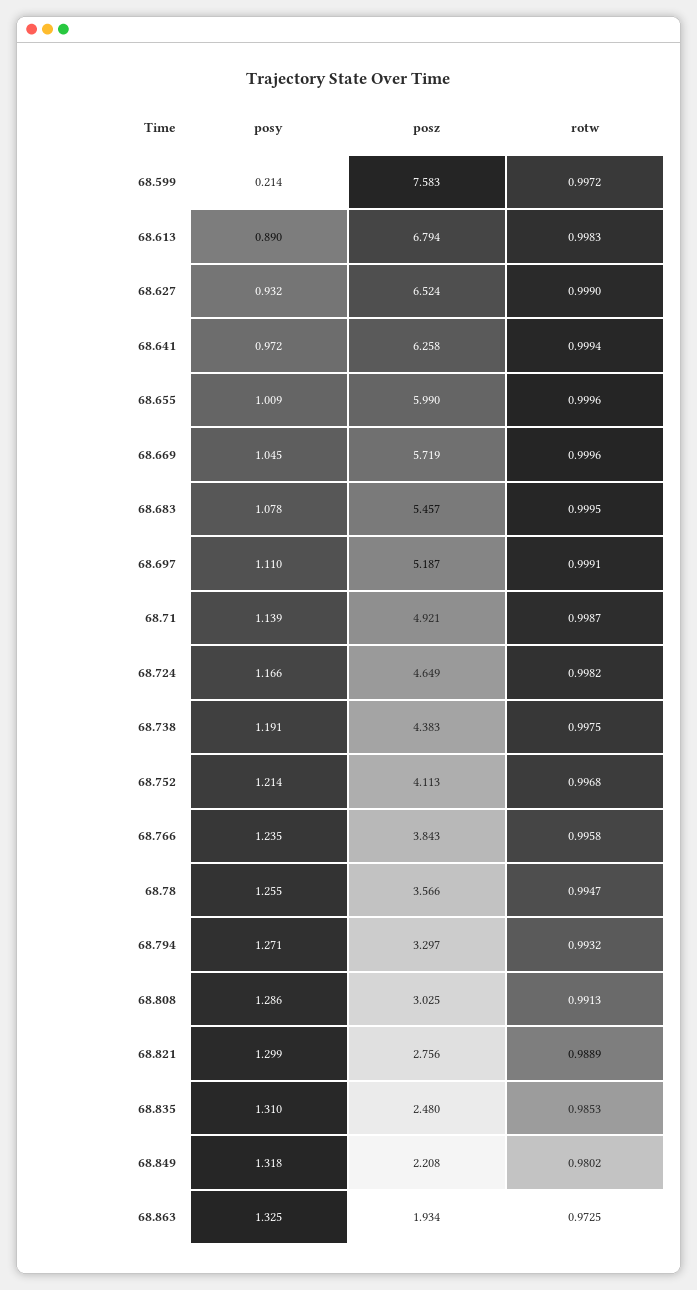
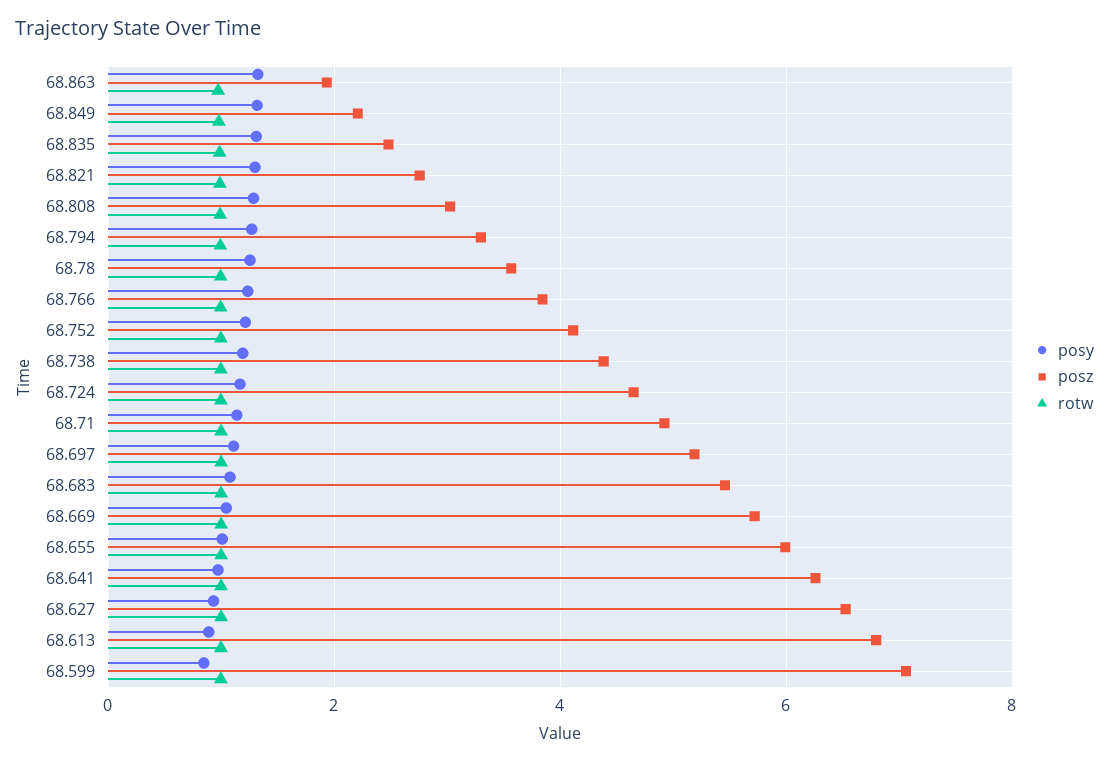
  {
    "posy": {
-     "68.599": 0.214,
+     "68.599": 0.8,
      "68.613": 0.89,
      "68.627": 0.932,
      "68.641": 0.972,
      "68.655": 1.009,
      "68.669": 1.045,
      "68.683": 1.078,
      "68.697": 1.11,
      "68.71": 1.139,
      "68.724": 1.166,
      "68.738": 1.191,
      "68.752": 1.214,
      "68.766": 1.235,
      "68.78": 1.255,
      "68.794": 1.271,
      "68.808": 1.286,
      "68.821": 1.299,
      "68.835": 1.31,
      "68.849": 1.318,
      "68.863": 1.325
    },
    "posz": {
-     "68.599": 7.583,
+     "68.599": 7,
      "68.613": 6.794,
      "68.627": 6.524,
      "68.641": 6.258,
      "68.655": 5.99,
      "68.669": 5.719,
      "68.683": 5.457,
      "68.697": 5.187,
      "68.71": 4.921,
      "68.724": 4.649,
      "68.738": 4.383,
      "68.752": 4.113,
      "68.766": 3.843,
      "68.78": 3.566,
      "68.794": 3.297,
      "68.808": 3.025,
      "68.821": 2.756,
      "68.835": 2.48,
      "68.849": 2.208,
      "68.863": 1.934
    },
    "rotw": {
      "68.599": 0.9972,
      "68.613": 0.9983,
      "68.627": 0.999,
      "68.641": 0.9994,
      "68.655": 0.9996,
      "68.669": 0.9996,
      "68.683": 0.9995,
      "68.697": 0.9991,
      "68.71": 0.9987,
      "68.724": 0.9982,
      "68.738": 0.9975,
      "68.752": 0.9968,
      "68.766": 0.9958,
      "68.78": 0.9947,
      "68.794": 0.9932,
      "68.808": 0.9913,
      "68.821": 0.9889,
      "68.835": 0.9853,
      "68.849": 0.9802,
      "68.863": 0.9725
    }
  }

